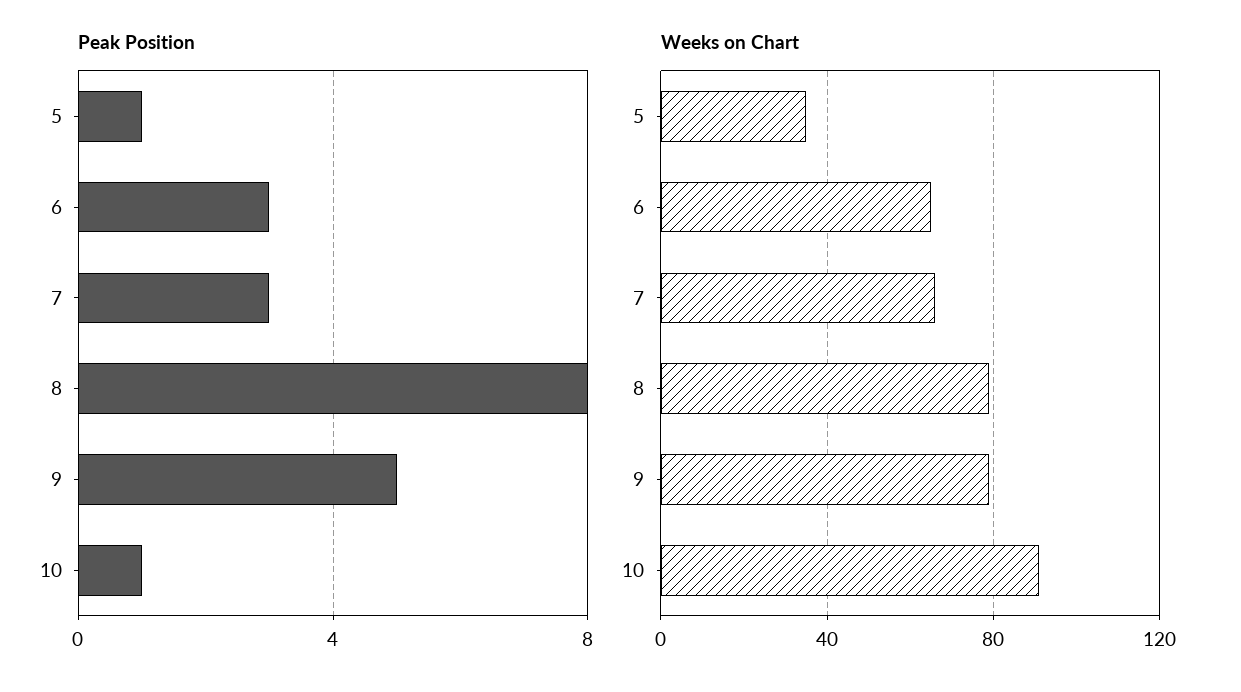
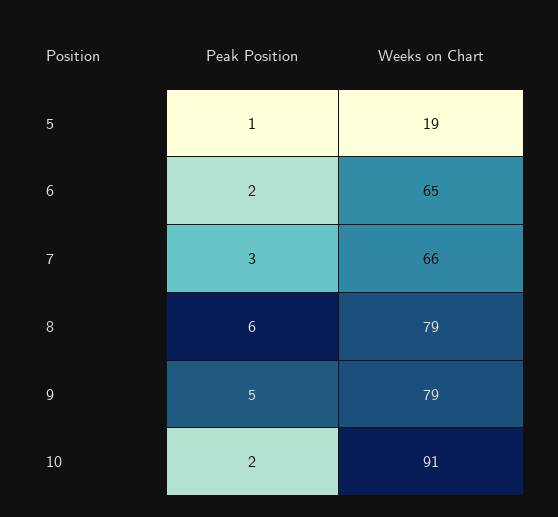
  {
    "Peak Position": {
      "5": 1,
-     "6": 3,
+     "6": 2,
      "7": 3,
-     "8": 8,
+     "8": 6,
      "9": 5,
-     "10": 1
+     "10": 2
    },
    "Weeks on Chart": {
-     "5": 35,
+     "5": 19,
      "6": 65,
      "7": 66,
      "8": 79,
      "9": 79,
      "10": 91
    }
  }

